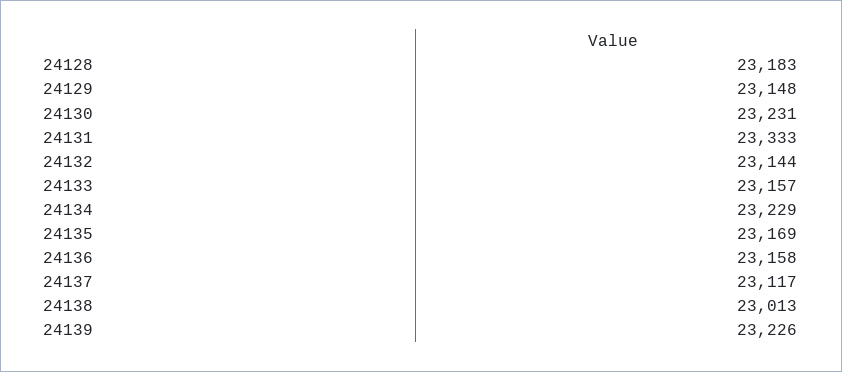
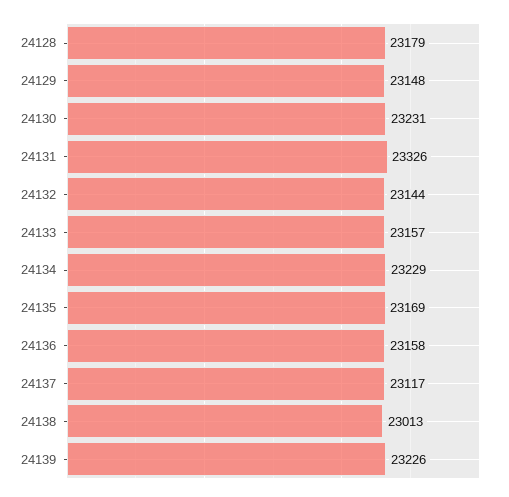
  {
-   "24128": 23183,
+   "24128": 23179,
    "24129": 23148,
    "24130": 23231,
-   "24131": 23333,
+   "24131": 23326,
    "24132": 23144,
    "24133": 23157,
    "24134": 23229,
    "24135": 23169,
    "24136": 23158,
    "24137": 23117,
    "24138": 23013,
    "24139": 23226
  }

